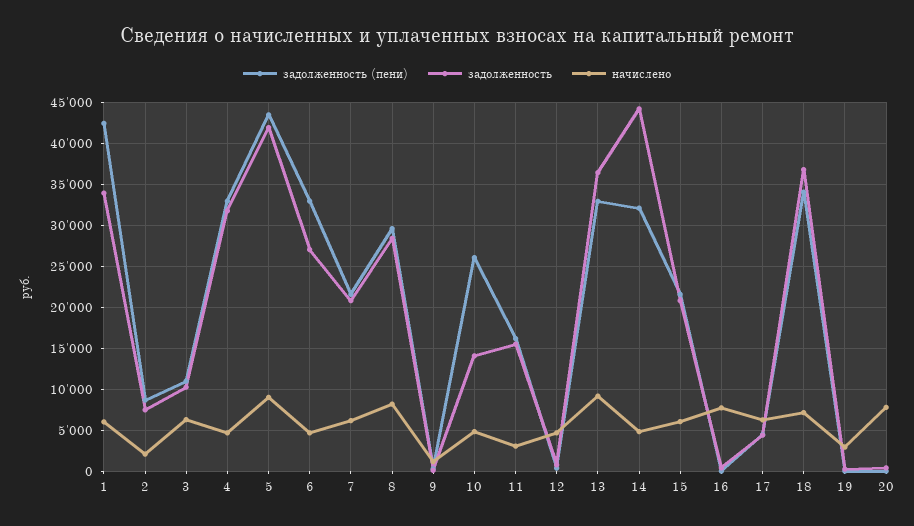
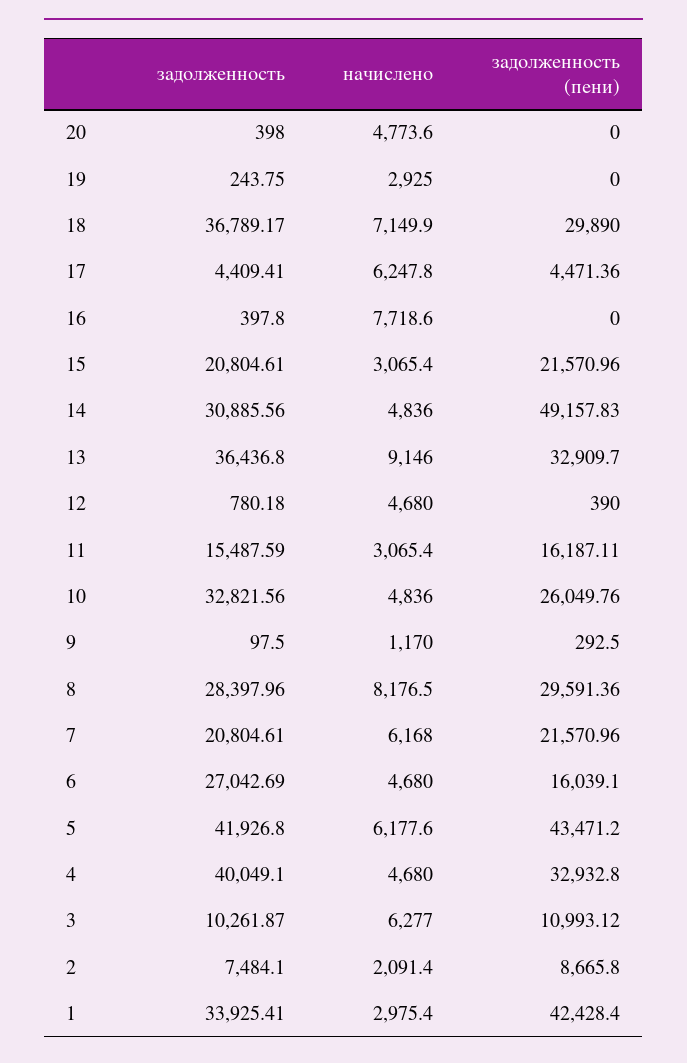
  {
    "задолженность (пени)": {
      "1": 42428.4,
      "2": 8665.8,
      "3": 10993.12,
      "4": 32932.8,
      "5": 43471.2,
-     "6": 33000,
+     "6": 16039.1,
      "7": 21570.96,
      "8": 29591.36,
      "9": 292.5,
      "10": 26049.76,
      "11": 16187.11,
      "12": 390,
      "13": 32909.7,
-     "14": 32000,
+     "14": 49157.83,
      "15": 21570.96,
      "16": 0,
      "17": 4471.36,
-     "18": 34000,
+     "18": 29890,
      "19": 0,
      "20": 0
    },
    "задолженность": {
      "1": 33925.41,
      "2": 7484.1,
      "3": 10261.87,
-     "4": 32000,
+     "4": 40049.1,
      "5": 41926.8,
      "6": 27042.69,
      "7": 20804.61,
      "8": 28397.96,
      "9": 97.5,
-     "10": 14000,
+     "10": 32821.56,
      "11": 15487.59,
      "12": 780.18,
      "13": 36436.8,
-     "14": 44000,
+     "14": 30885.56,
      "15": 20804.61,
      "16": 397.8,
      "17": 4409.41,
      "18": 36789.17,
      "19": 243.75,
      "20": 398
    },
    "начислено": {
-     "1": 6000,
+     "1": 2975.4,
      "2": 2091.4,
      "3": 6277,
      "4": 4680,
-     "5": 9000,
+     "5": 6177.6,
      "6": 4680,
      "7": 6168,
      "8": 8176.5,
      "9": 1170,
      "10": 4836,
      "11": 3065.4,
      "12": 4680,
      "13": 9146,
      "14": 4836,
-     "15": 6000,
+     "15": 3065.4,
      "16": 7718.6,
      "17": 6247.8,
      "18": 7149.9,
      "19": 2925,
-     "20": 8000
+     "20": 4773.6
    }
  }

